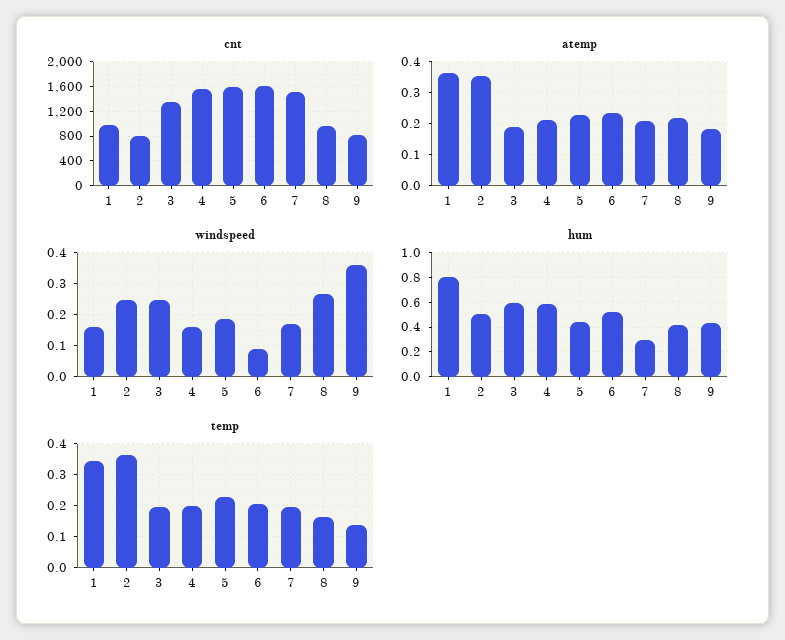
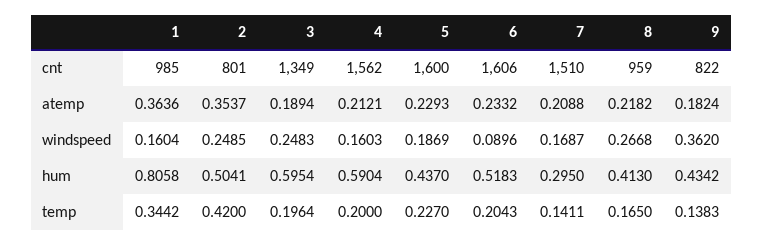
  {
    "cnt": {
      "1": 985,
      "2": 801,
      "3": 1349,
      "4": 1562,
      "5": 1600,
      "6": 1606,
      "7": 1510,
      "8": 959,
      "9": 822
    },
    "atemp": {
      "1": 0.3636,
      "2": 0.3537,
      "3": 0.1894,
      "4": 0.2121,
      "5": 0.2293,
      "6": 0.2332,
      "7": 0.2088,
      "8": 0.2182,
      "9": 0.1824
    },
    "windspeed": {
      "1": 0.1604,
      "2": 0.2485,
      "3": 0.2483,
      "4": 0.1603,
      "5": 0.1869,
      "6": 0.0896,
      "7": 0.1687,
      "8": 0.2668,
      "9": 0.362
    },
    "hum": {
      "1": 0.8058,
      "2": 0.5041,
      "3": 0.5954,
      "4": 0.5904,
      "5": 0.437,
      "6": 0.5183,
      "7": 0.295,
      "8": 0.413,
      "9": 0.4342
    },
    "temp": {
      "1": 0.3442,
-     "2": 0.36,
+     "2": 0.42,
      "3": 0.1964,
      "4": 0.2,
      "5": 0.227,
      "6": 0.2043,
-     "7": 0.2,
+     "7": 0.1411,
      "8": 0.165,
      "9": 0.1383
    }
  }

